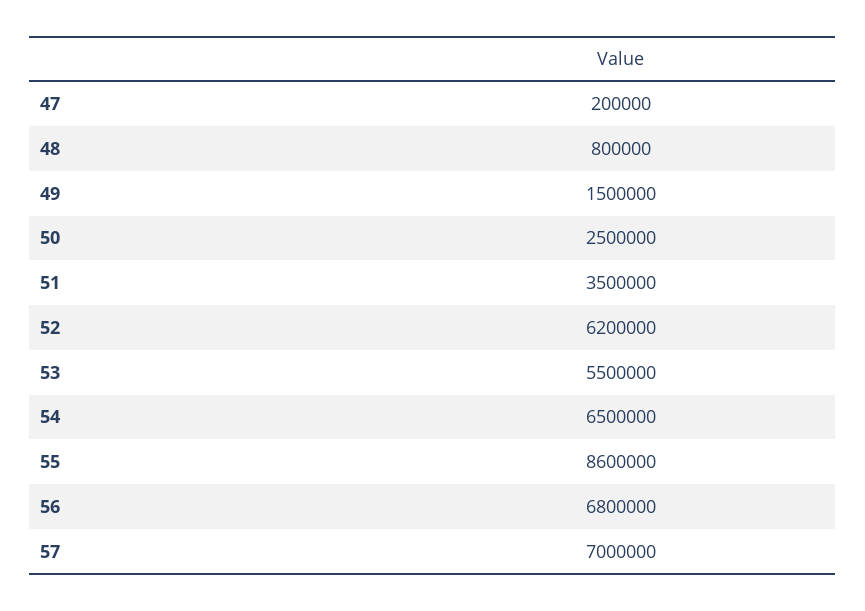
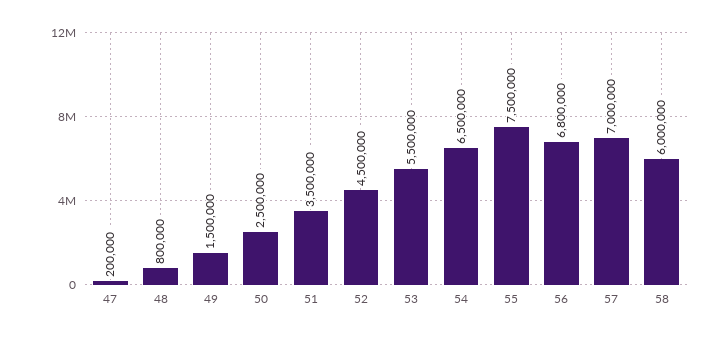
  {
    "47": 200000,
    "48": 800000,
    "49": 1500000,
    "50": 2500000,
    "51": 3500000,
-   "52": 6200000,
+   "52": 4500000,
    "53": 5500000,
    "54": 6500000,
-   "55": 8600000,
+   "55": 7500000,
    "56": 6800000,
-   "57": 7000000
+   "57": 7000000,
+   "58": 6000000
  }

